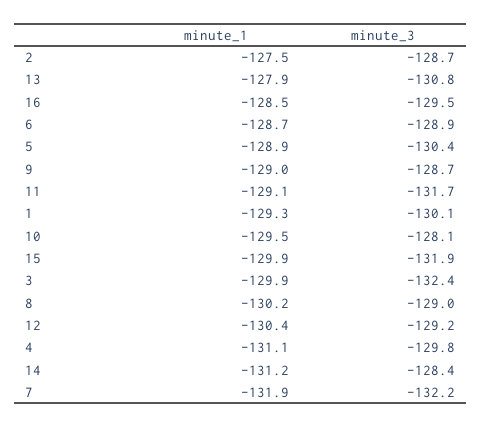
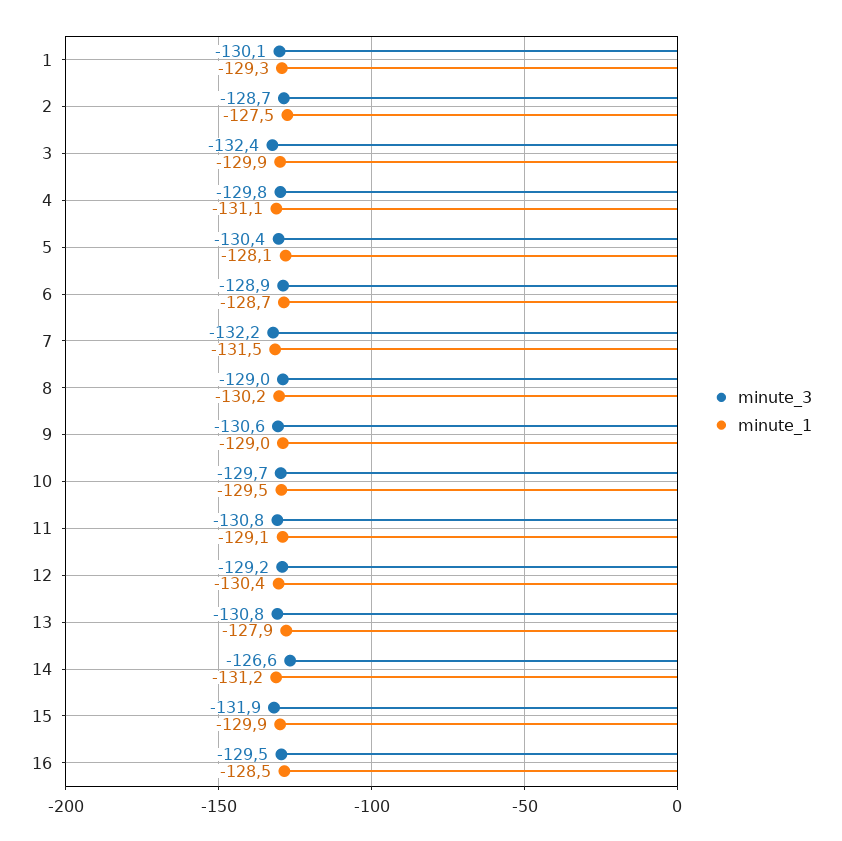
  {
    "minute_1": {
      "2": -127.5,
      "13": -127.9,
      "16": -128.5,
      "6": -128.7,
-     "5": -128.9,
+     "5": -128.1,
      "9": -129,
      "11": -129.1,
      "1": -129.3,
      "10": -129.5,
      "15": -129.9,
      "3": -129.9,
      "8": -130.2,
      "12": -130.4,
      "4": -131.1,
      "14": -131.2,
-     "7": -131.9
+     "7": -131.5
    },
    "minute_3": {
      "2": -128.7,
      "13": -130.8,
      "16": -129.5,
      "6": -128.9,
      "5": -130.4,
-     "9": -128.7,
+     "9": -130.6,
-     "11": -131.7,
+     "11": -130.8,
      "1": -130.1,
-     "10": -128.1,
+     "10": -129.7,
      "15": -131.9,
      "3": -132.4,
      "8": -129,
      "12": -129.2,
      "4": -129.8,
-     "14": -128.4,
+     "14": -126.6,
      "7": -132.2
    }
  }

